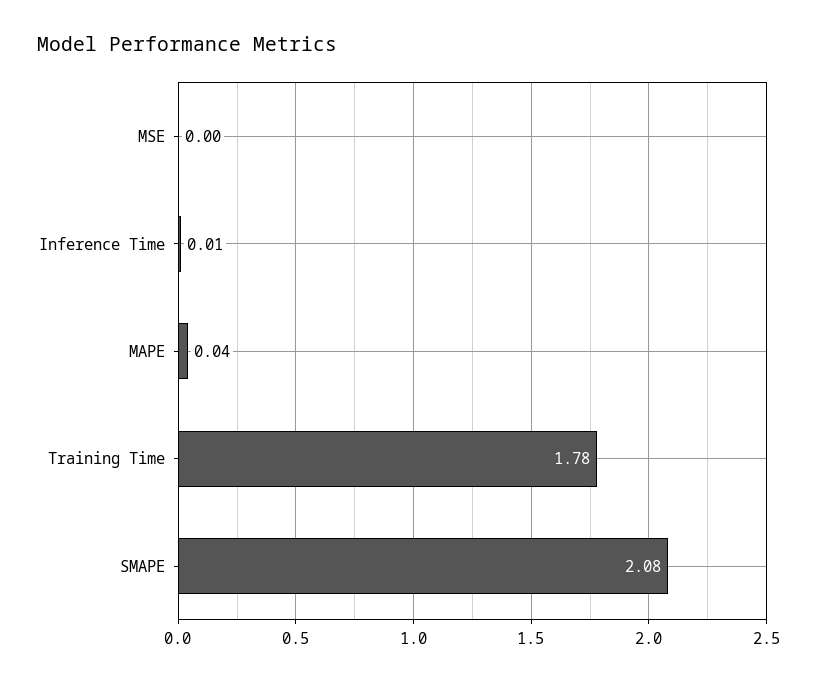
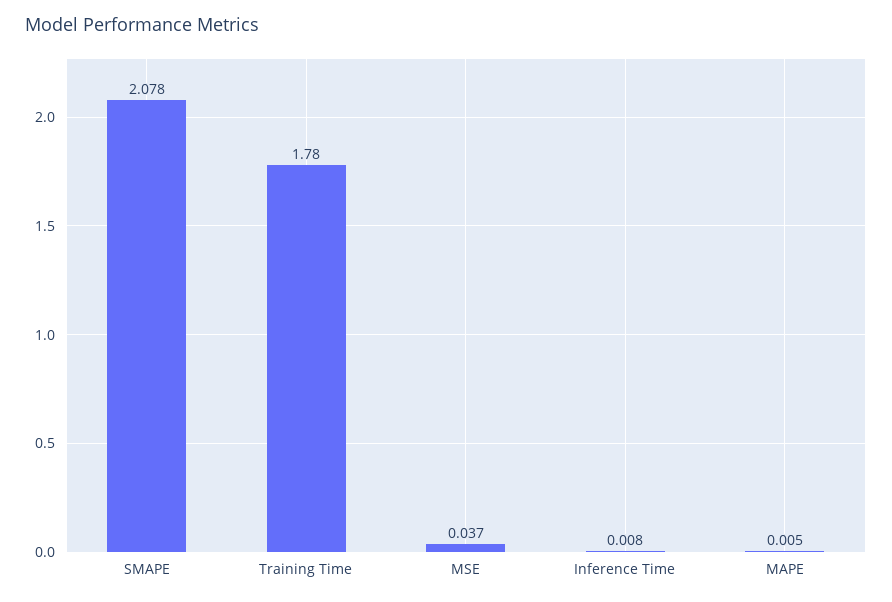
  {
-   "MSE": 0,
+   "MSE": 0.037,
    "Inference Time": 0.008,
-   "MAPE": 0.04,
+   "MAPE": 0.005,
    "Training Time": 1.78,
    "SMAPE": 2.078
  }

